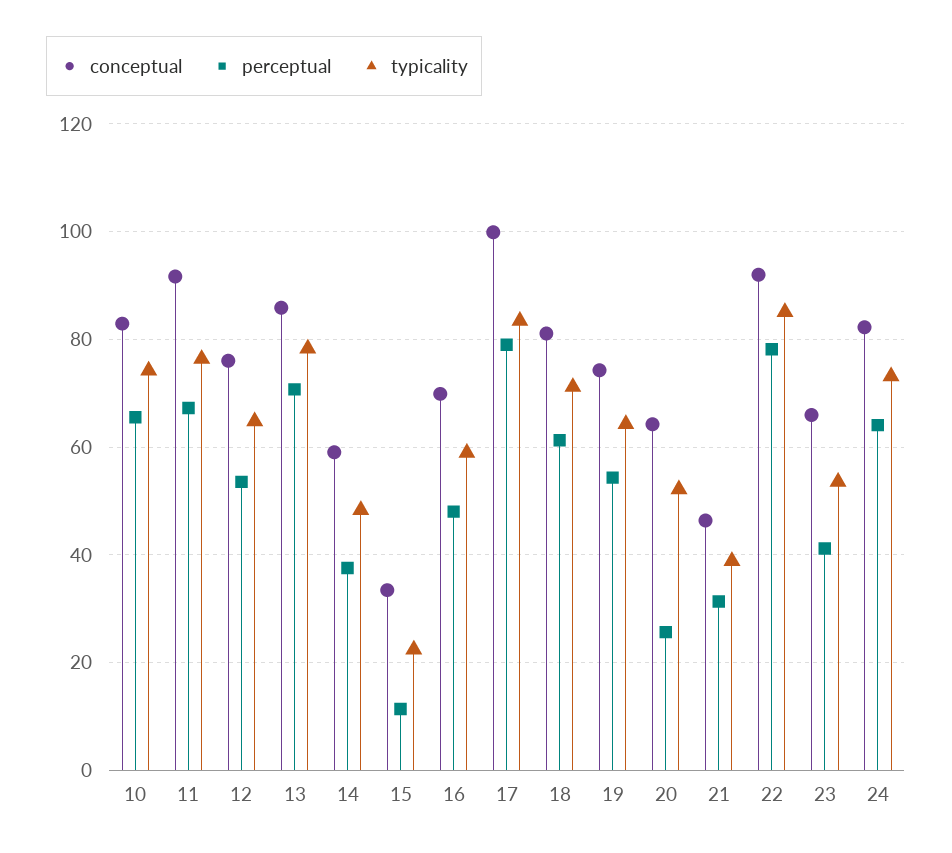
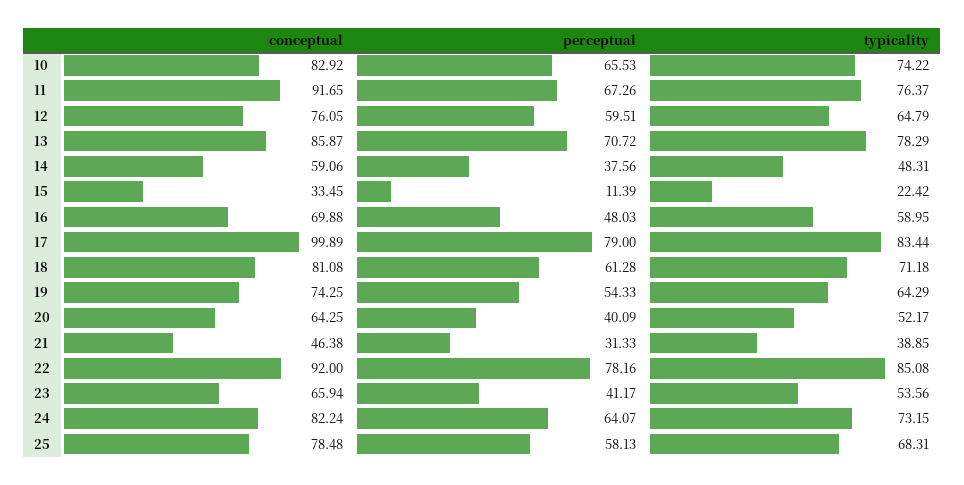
  {
    "conceptual": {
      "10": 82.92,
      "11": 91.65,
      "12": 76.05,
      "13": 85.87,
      "14": 59.06,
      "15": 33.45,
      "16": 69.88,
      "17": 99.89,
      "18": 81.08,
      "19": 74.25,
      "20": 64.25,
      "21": 46.38,
      "22": 92,
      "23": 65.94,
-     "24": 82.24
+     "24": 82.24,
+     "25": 78.48
    },
    "perceptual": {
      "10": 65.53,
      "11": 67.26,
-     "12": 54,
+     "12": 59.51,
      "13": 70.72,
      "14": 37.56,
      "15": 11.39,
      "16": 48.03,
      "17": 79,
      "18": 61.28,
      "19": 54.33,
-     "20": 26,
+     "20": 40.09,
      "21": 31.33,
      "22": 78.16,
      "23": 41.17,
-     "24": 64.07
+     "24": 64.07,
+     "25": 58.13
    },
    "typicality": {
      "10": 74.22,
      "11": 76.37,
      "12": 64.79,
      "13": 78.29,
      "14": 48.31,
      "15": 22.42,
      "16": 58.95,
      "17": 83.44,
      "18": 71.18,
      "19": 64.29,
      "20": 52.17,
      "21": 38.85,
      "22": 85.08,
      "23": 53.56,
-     "24": 73.15
+     "24": 73.15,
+     "25": 68.31
    }
  }

